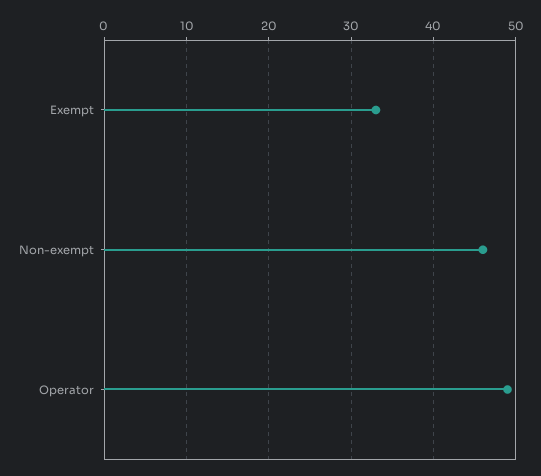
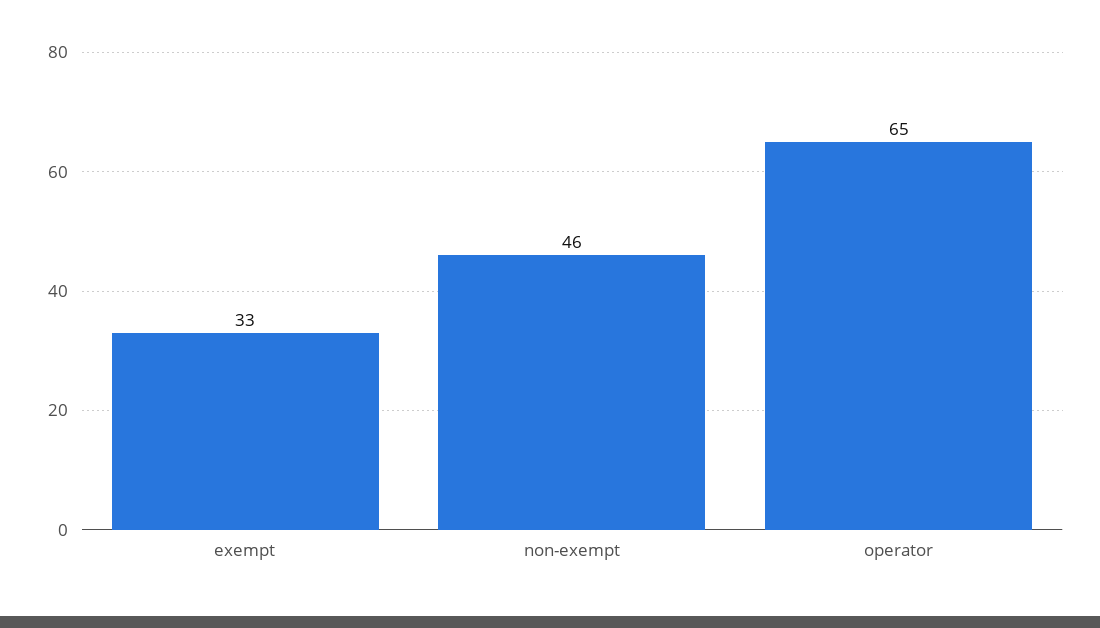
  {
    "Exempt": 33,
    "Non-exempt": 46,
-   "Operator": 49
+   "Operator": 65
  }

